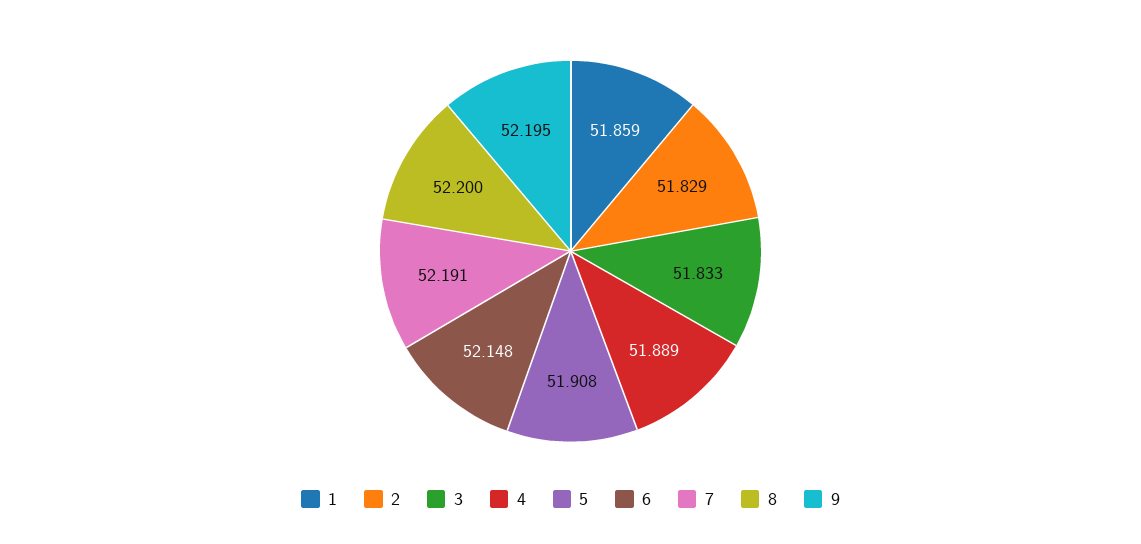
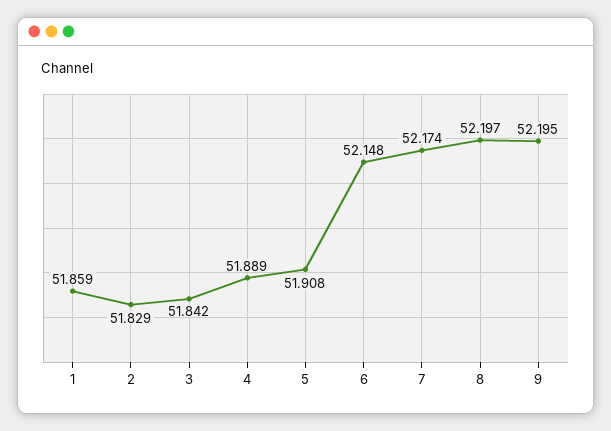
  {
    "1": 51.859,
    "2": 51.829,
-   "3": 51.833,
+   "3": 51.842,
    "4": 51.889,
    "5": 51.908,
    "6": 52.148,
-   "7": 52.191,
+   "7": 52.174,
-   "8": 52.2,
+   "8": 52.197,
    "9": 52.195
  }

